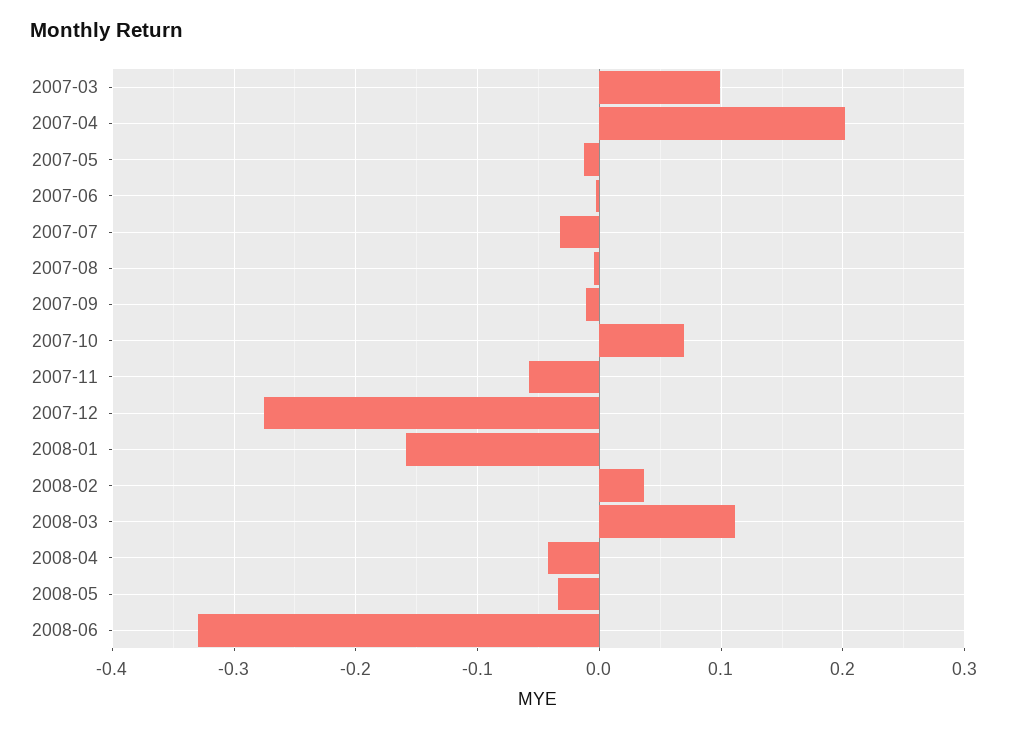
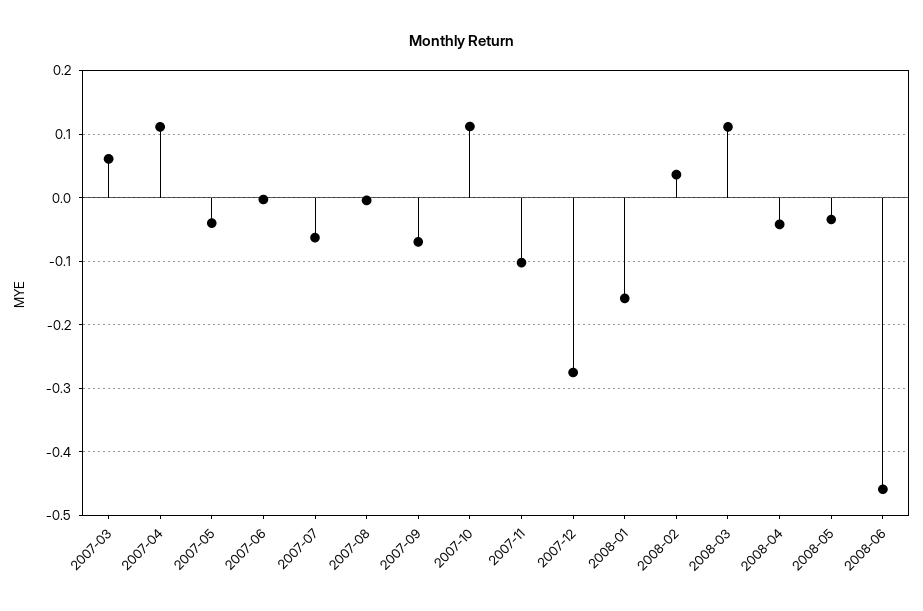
  {
-   "2007-03": 0.1,
+   "2007-03": 0.06,
-   "2007-04": 0.2,
+   "2007-04": 0.11,
-   "2007-05": -0.01,
+   "2007-05": -0.04,
    "2007-06": 0,
-   "2007-07": -0.03,
+   "2007-07": -0.06,
    "2007-08": 0,
-   "2007-09": -0.01,
+   "2007-09": -0.07,
-   "2007-10": 0.07,
+   "2007-10": 0.11,
-   "2007-11": -0.06,
+   "2007-11": -0.1,
    "2007-12": -0.28,
    "2008-01": -0.16,
    "2008-02": 0.04,
    "2008-03": 0.11,
    "2008-04": -0.04,
    "2008-05": -0.03,
-   "2008-06": -0.33
+   "2008-06": -0.46
  }

